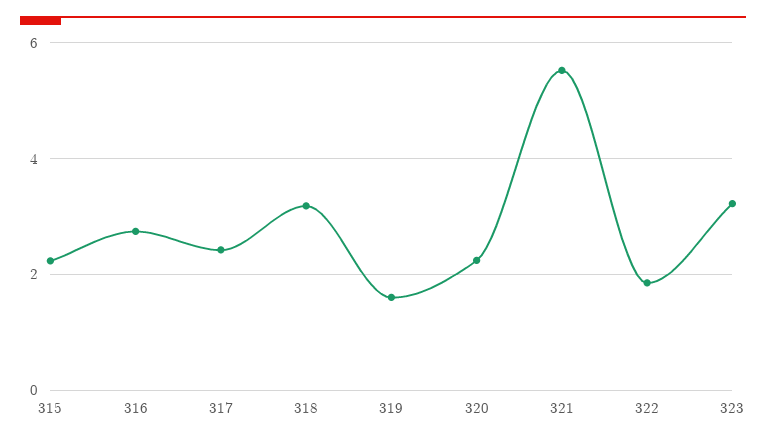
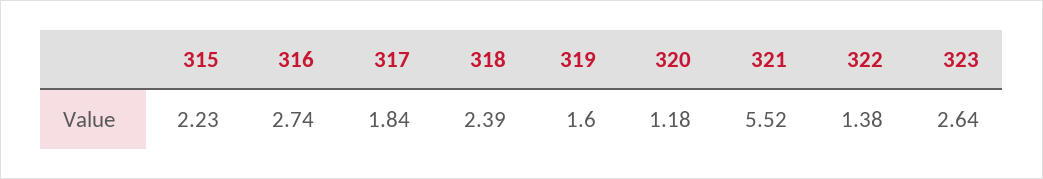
  {
    "315": 2.23,
    "316": 2.74,
-   "317": 2.4,
+   "317": 1.84,
-   "318": 3.2,
+   "318": 2.39,
    "319": 1.6,
-   "320": 2.2,
+   "320": 1.18,
    "321": 5.52,
-   "322": 1.8,
+   "322": 1.38,
-   "323": 3.2
+   "323": 2.64
  }

